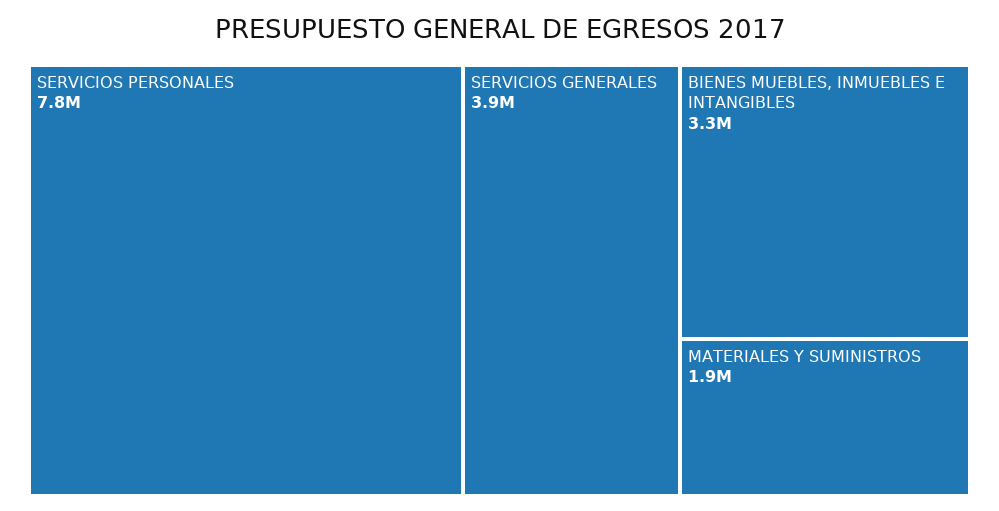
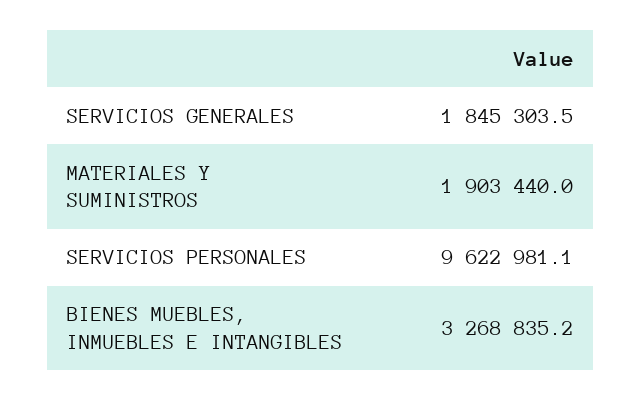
  {
-   "SERVICIOS PERSONALES": 7800000,
+   "SERVICIOS PERSONALES": 9622981.1,
-   "SERVICIOS GENERALES": 3900000,
+   "SERVICIOS GENERALES": 1845303.5,
    "BIENES MUEBLES, INMUEBLES E INTANGIBLES": 3268835.2,
    "MATERIALES Y SUMINISTROS": 1903440
  }

